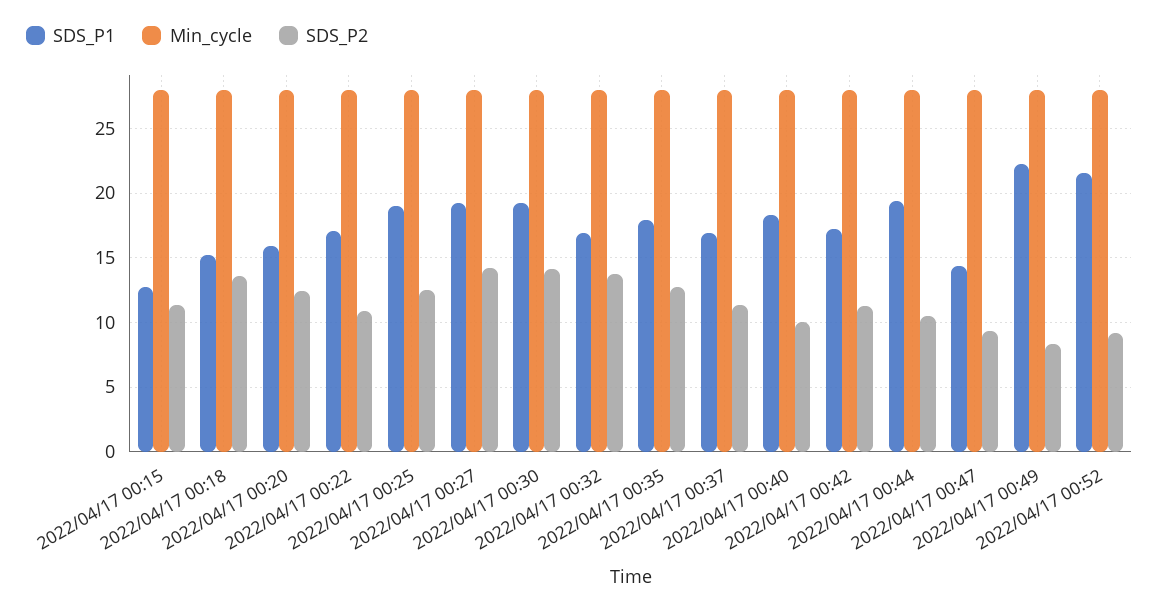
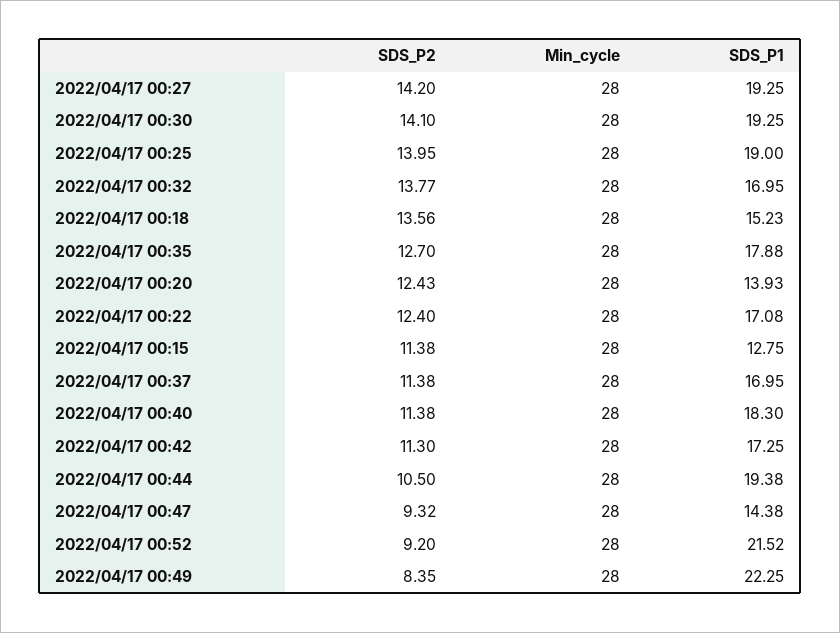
  {
    "SDS_P1": {
      "2022/04/17 00:15": 12.75,
      "2022/04/17 00:18": 15.23,
-     "2022/04/17 00:20": 16,
+     "2022/04/17 00:20": 13.93,
      "2022/04/17 00:22": 17.08,
      "2022/04/17 00:25": 19,
      "2022/04/17 00:27": 19.25,
      "2022/04/17 00:30": 19.25,
      "2022/04/17 00:32": 16.95,
      "2022/04/17 00:35": 17.88,
      "2022/04/17 00:37": 16.95,
      "2022/04/17 00:40": 18.3,
      "2022/04/17 00:42": 17.25,
      "2022/04/17 00:44": 19.38,
      "2022/04/17 00:47": 14.38,
      "2022/04/17 00:49": 22.25,
      "2022/04/17 00:52": 21.52
    },
    "Min_cycle": {
      "2022/04/17 00:15": 28,
      "2022/04/17 00:18": 28,
      "2022/04/17 00:20": 28,
      "2022/04/17 00:22": 28,
      "2022/04/17 00:25": 28,
      "2022/04/17 00:27": 28,
      "2022/04/17 00:30": 28,
      "2022/04/17 00:32": 28,
      "2022/04/17 00:35": 28,
      "2022/04/17 00:37": 28,
      "2022/04/17 00:40": 28,
      "2022/04/17 00:42": 28,
      "2022/04/17 00:44": 28,
      "2022/04/17 00:47": 28,
      "2022/04/17 00:49": 28,
      "2022/04/17 00:52": 28
    },
    "SDS_P2": {
      "2022/04/17 00:15": 11.38,
      "2022/04/17 00:18": 13.56,
      "2022/04/17 00:20": 12.43,
-     "2022/04/17 00:22": 11,
+     "2022/04/17 00:22": 12.4,
-     "2022/04/17 00:25": 12.5,
+     "2022/04/17 00:25": 13.95,
      "2022/04/17 00:27": 14.2,
      "2022/04/17 00:30": 14.1,
      "2022/04/17 00:32": 13.77,
      "2022/04/17 00:35": 12.7,
      "2022/04/17 00:37": 11.38,
-     "2022/04/17 00:40": 10,
+     "2022/04/17 00:40": 11.38,
      "2022/04/17 00:42": 11.3,
      "2022/04/17 00:44": 10.5,
      "2022/04/17 00:47": 9.32,
      "2022/04/17 00:49": 8.35,
      "2022/04/17 00:52": 9.2
    }
  }

